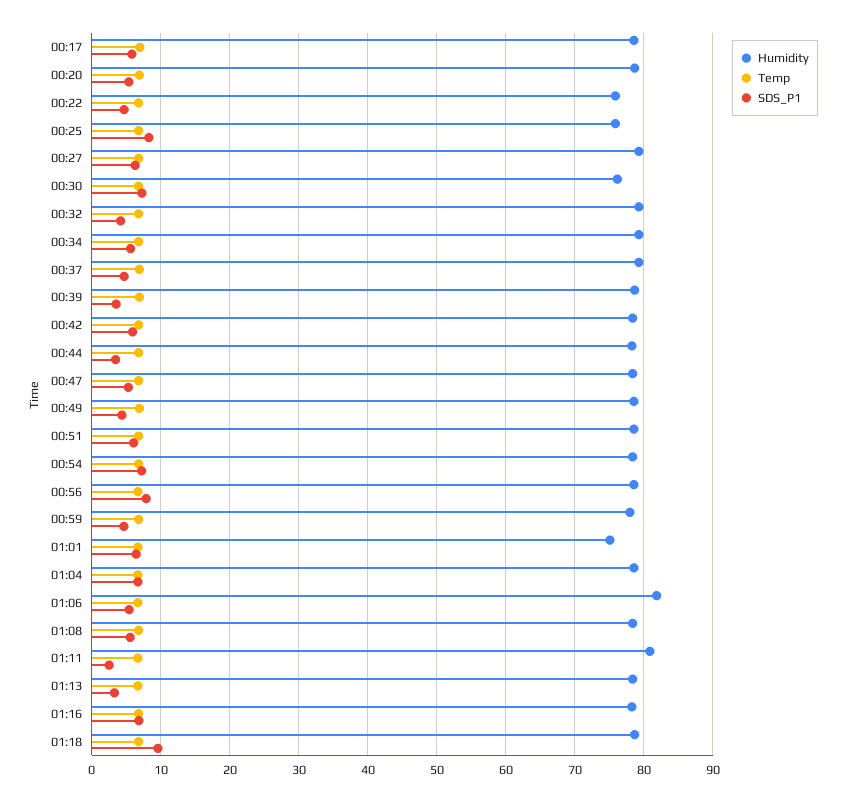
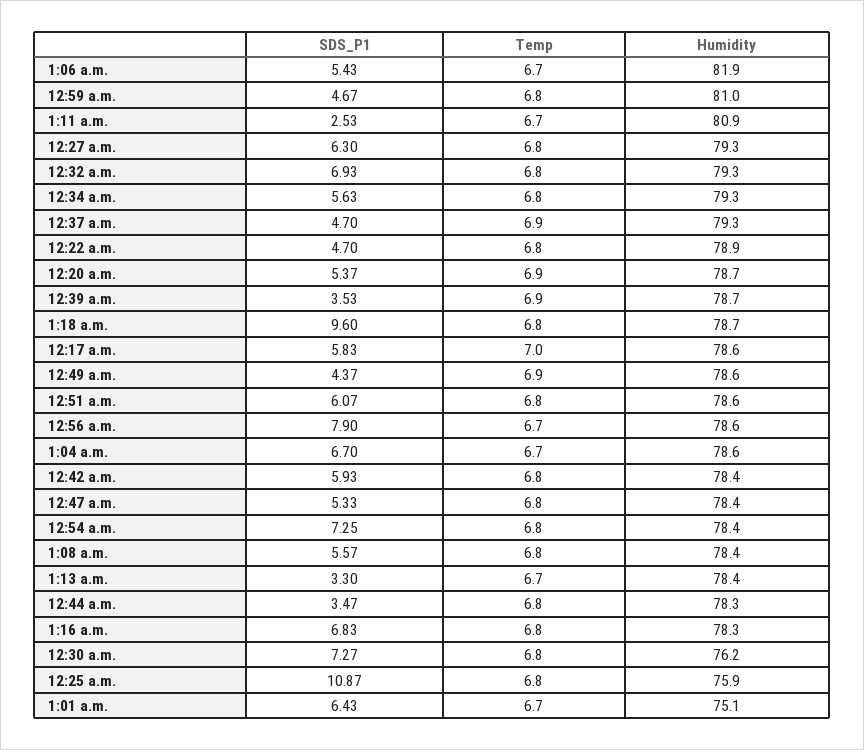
  {
    "Humidity": {
      "00:17": 78.6,
      "00:20": 78.7,
-     "00:22": 76,
+     "00:22": 78.9,
      "00:25": 75.9,
      "00:27": 79.3,
      "00:30": 76.2,
      "00:32": 79.3,
      "00:34": 79.3,
      "00:37": 79.3,
      "00:39": 78.7,
      "00:42": 78.4,
      "00:44": 78.3,
      "00:47": 78.4,
      "00:49": 78.6,
      "00:51": 78.6,
      "00:54": 78.4,
      "00:56": 78.6,
-     "00:59": 78,
+     "00:59": 81,
      "01:01": 75.1,
      "01:04": 78.6,
      "01:06": 81.9,
      "01:08": 78.4,
      "01:11": 80.9,
      "01:13": 78.4,
      "01:16": 78.3,
      "01:18": 78.7
    },
    "Temp": {
      "00:17": 7,
      "00:20": 6.9,
      "00:22": 6.8,
      "00:25": 6.8,
      "00:27": 6.8,
      "00:30": 6.8,
      "00:32": 6.8,
      "00:34": 6.8,
      "00:37": 6.9,
      "00:39": 6.9,
      "00:42": 6.8,
      "00:44": 6.8,
      "00:47": 6.8,
      "00:49": 6.9,
      "00:51": 6.8,
      "00:54": 6.8,
      "00:56": 6.7,
      "00:59": 6.8,
      "01:01": 6.7,
      "01:04": 6.7,
      "01:06": 6.7,
      "01:08": 6.8,
      "01:11": 6.7,
      "01:13": 6.7,
      "01:16": 6.8,
      "01:18": 6.8
    },
    "SDS_P1": {
      "00:17": 5.83,
      "00:20": 5.37,
      "00:22": 4.7,
-     "00:25": 8,
+     "00:25": 10.87,
      "00:27": 6.3,
      "00:30": 7.27,
-     "00:32": 4,
+     "00:32": 6.93,
      "00:34": 5.63,
      "00:37": 4.7,
      "00:39": 3.53,
      "00:42": 5.93,
      "00:44": 3.47,
      "00:47": 5.33,
      "00:49": 4.37,
      "00:51": 6.07,
      "00:54": 7.25,
      "00:56": 7.9,
      "00:59": 4.67,
      "01:01": 6.43,
      "01:04": 6.7,
      "01:06": 5.43,
      "01:08": 5.57,
      "01:11": 2.53,
      "01:13": 3.3,
      "01:16": 6.83,
      "01:18": 9.6
    }
  }

